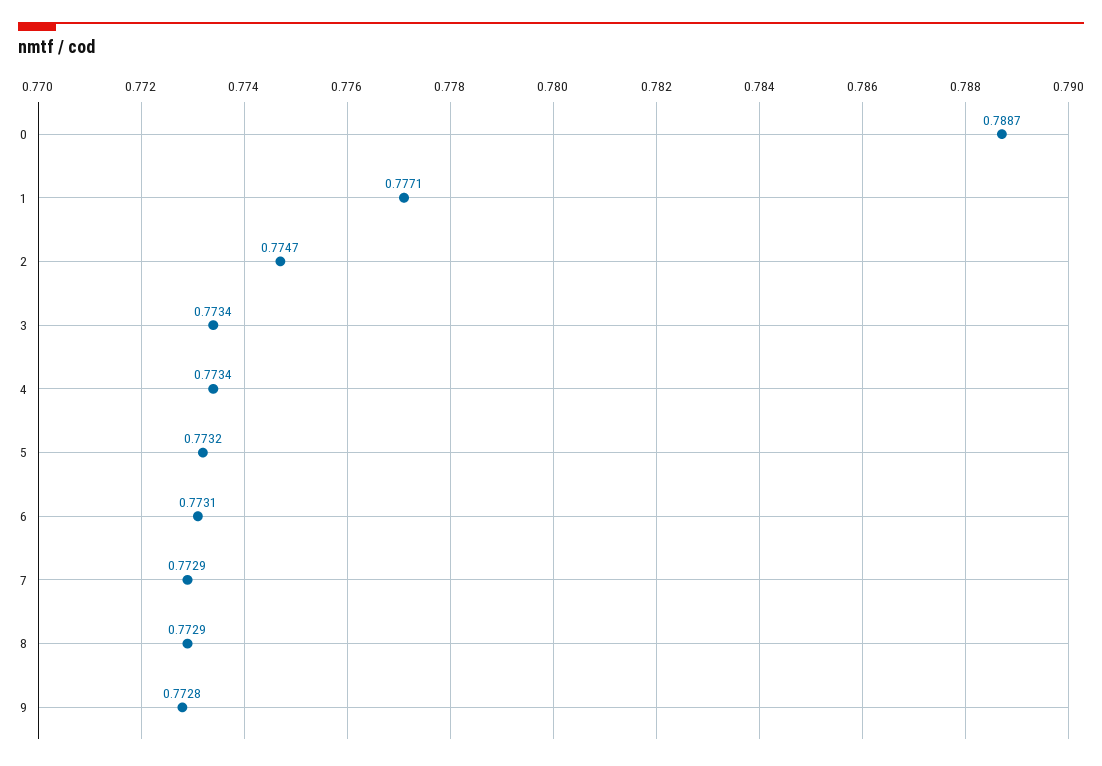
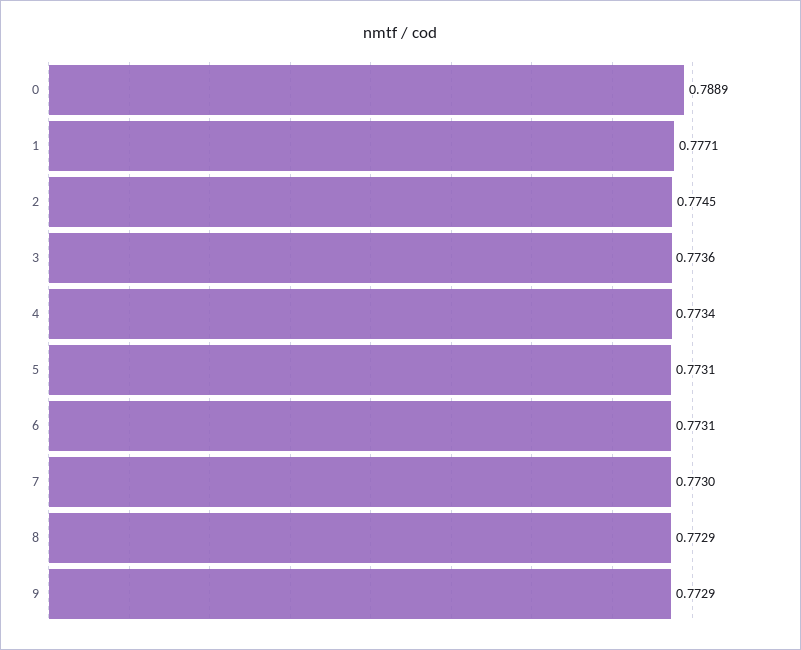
  {
-   "0": 0.7887,
+   "0": 0.7889,
    "1": 0.7771,
-   "2": 0.7747,
+   "2": 0.7745,
-   "3": 0.7734,
+   "3": 0.7736,
    "4": 0.7734,
-   "5": 0.7732,
+   "5": 0.7731,
    "6": 0.7731,
-   "7": 0.7729,
+   "7": 0.773,
    "8": 0.7729,
-   "9": 0.7728
+   "9": 0.7729
  }

